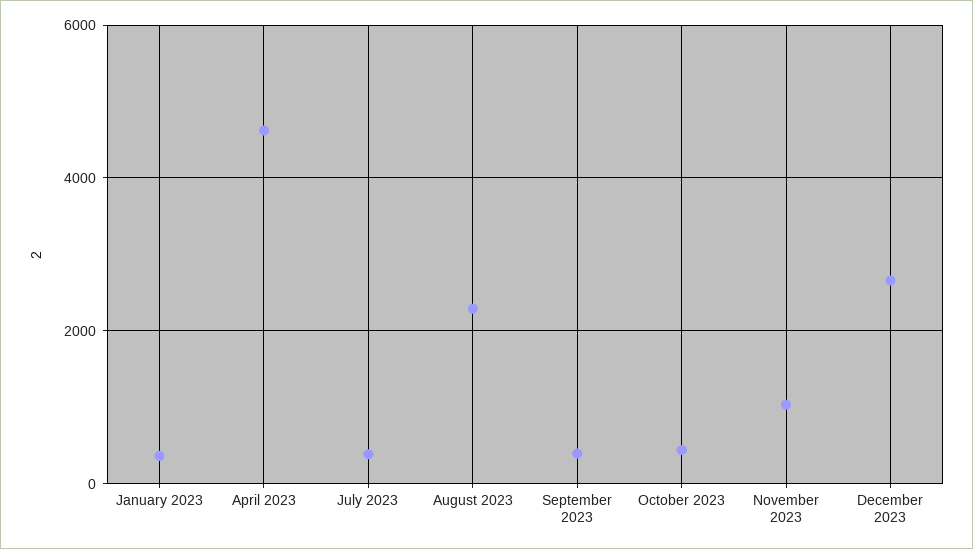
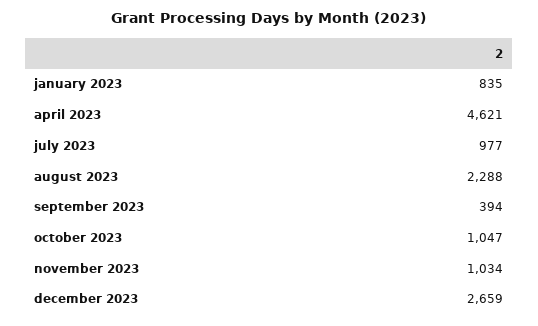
  {
-   "January 2023": 400,
+   "January 2023": 835,
    "April 2023": 4621,
-   "July 2023": 400,
+   "July 2023": 977,
    "August 2023": 2288,
    "September 2023": 394,
-   "October 2023": 400,
+   "October 2023": 1047,
    "November 2023": 1034,
    "December 2023": 2659
  }

